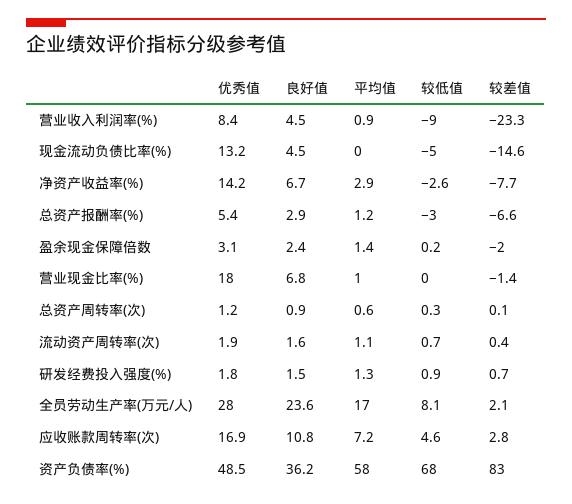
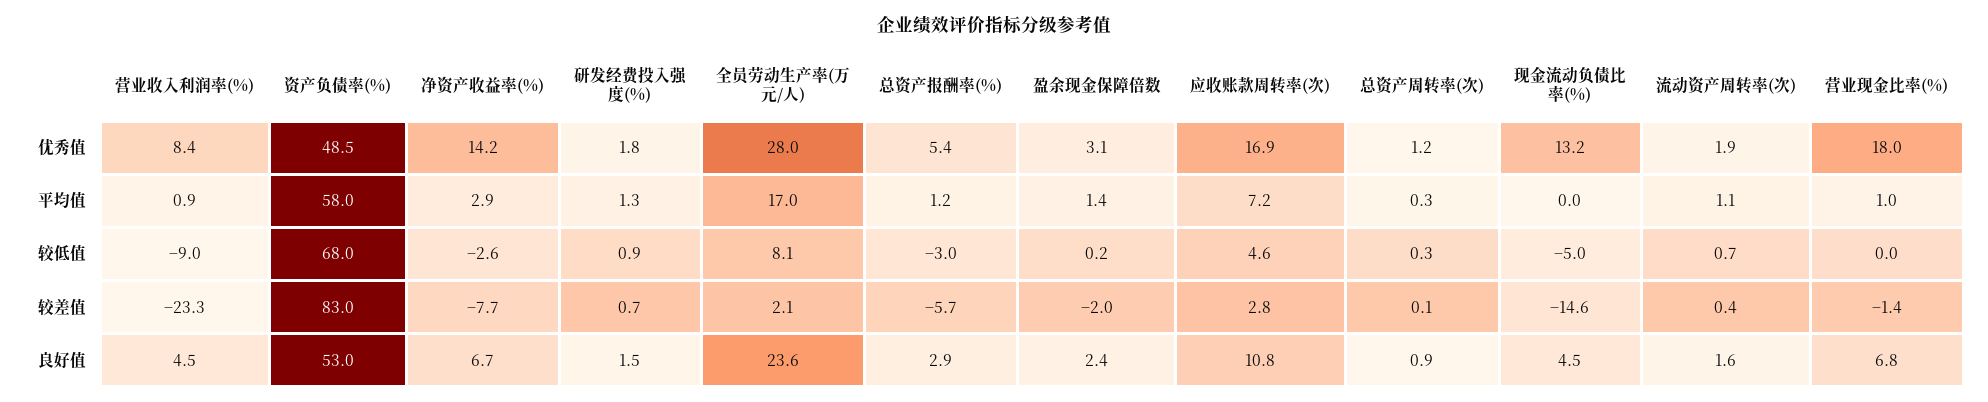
  {
    "优秀值": {
      "营业收入利润率(%)": 8.4,
      "现金流动负债比率(%)": 13.2,
      "净资产收益率(%)": 14.2,
      "总资产报酬率(%)": 5.4,
      "盈余现金保障倍数": 3.1,
      "营业现金比率(%)": 18,
      "总资产周转率(次)": 1.2,
      "流动资产周转率(次)": 1.9,
      "研发经费投入强度(%)": 1.8,
      "全员劳动生产率(万元/人)": 28,
      "应收账款周转率(次)": 16.9,
      "资产负债率(%)": 48.5
    },
    "良好值": {
      "营业收入利润率(%)": 4.5,
      "现金流动负债比率(%)": 4.5,
      "净资产收益率(%)": 6.7,
      "总资产报酬率(%)": 2.9,
      "盈余现金保障倍数": 2.4,
      "营业现金比率(%)": 6.8,
      "总资产周转率(次)": 0.9,
      "流动资产周转率(次)": 1.6,
      "研发经费投入强度(%)": 1.5,
      "全员劳动生产率(万元/人)": 23.6,
      "应收账款周转率(次)": 10.8,
-     "资产负债率(%)": 36.2
+     "资产负债率(%)": 53
    },
    "平均值": {
      "营业收入利润率(%)": 0.9,
      "现金流动负债比率(%)": 0,
      "净资产收益率(%)": 2.9,
      "总资产报酬率(%)": 1.2,
      "盈余现金保障倍数": 1.4,
      "营业现金比率(%)": 1,
-     "总资产周转率(次)": 0.6,
+     "总资产周转率(次)": 0.3,
      "流动资产周转率(次)": 1.1,
      "研发经费投入强度(%)": 1.3,
      "全员劳动生产率(万元/人)": 17,
      "应收账款周转率(次)": 7.2,
      "资产负债率(%)": 58
    },
    "较低值": {
      "营业收入利润率(%)": -9,
      "现金流动负债比率(%)": -5,
      "净资产收益率(%)": -2.6,
      "总资产报酬率(%)": -3,
      "盈余现金保障倍数": 0.2,
      "营业现金比率(%)": 0,
      "总资产周转率(次)": 0.3,
      "流动资产周转率(次)": 0.7,
      "研发经费投入强度(%)": 0.9,
      "全员劳动生产率(万元/人)": 8.1,
      "应收账款周转率(次)": 4.6,
      "资产负债率(%)": 68
    },
    "较差值": {
      "营业收入利润率(%)": -23.3,
      "现金流动负债比率(%)": -14.6,
      "净资产收益率(%)": -7.7,
-     "总资产报酬率(%)": -6.6,
+     "总资产报酬率(%)": -5.7,
      "盈余现金保障倍数": -2,
      "营业现金比率(%)": -1.4,
      "总资产周转率(次)": 0.1,
      "流动资产周转率(次)": 0.4,
      "研发经费投入强度(%)": 0.7,
      "全员劳动生产率(万元/人)": 2.1,
      "应收账款周转率(次)": 2.8,
      "资产负债率(%)": 83
    }
  }

